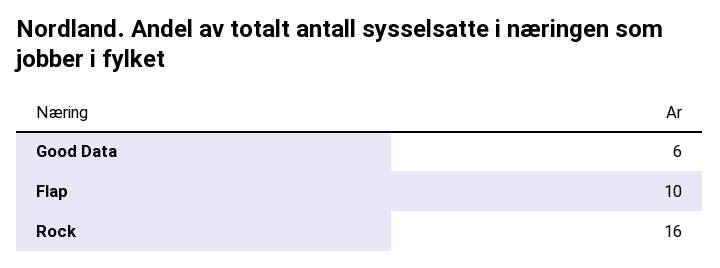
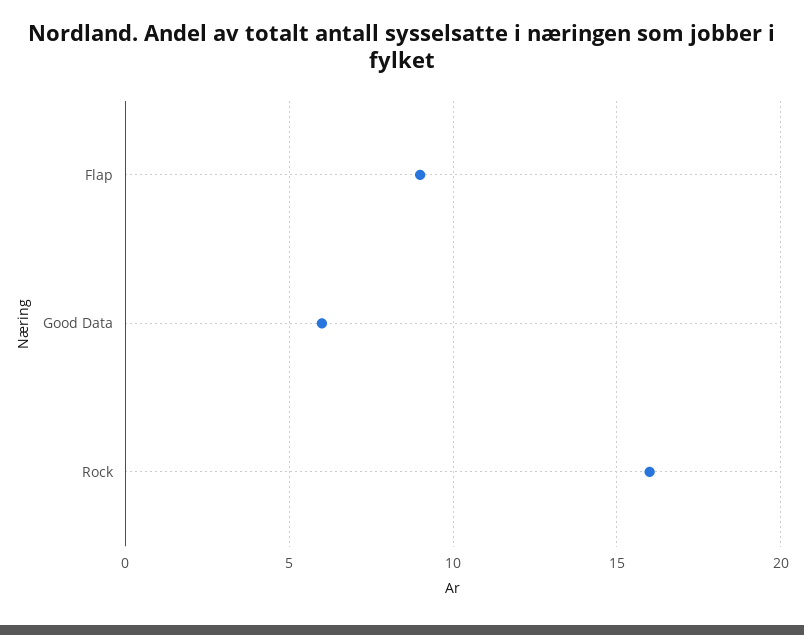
  {
    "Good Data": 6,
-   "Flap": 10,
+   "Flap": 9,
    "Rock": 16
  }

